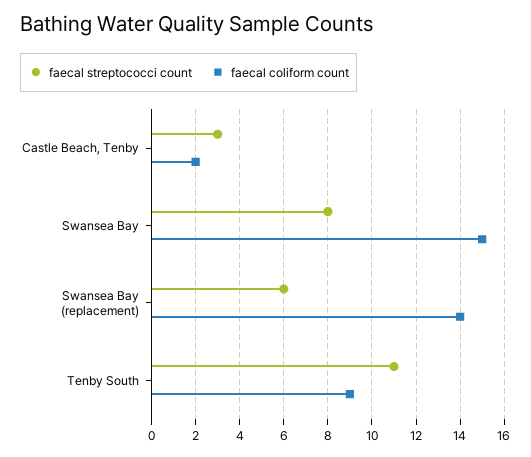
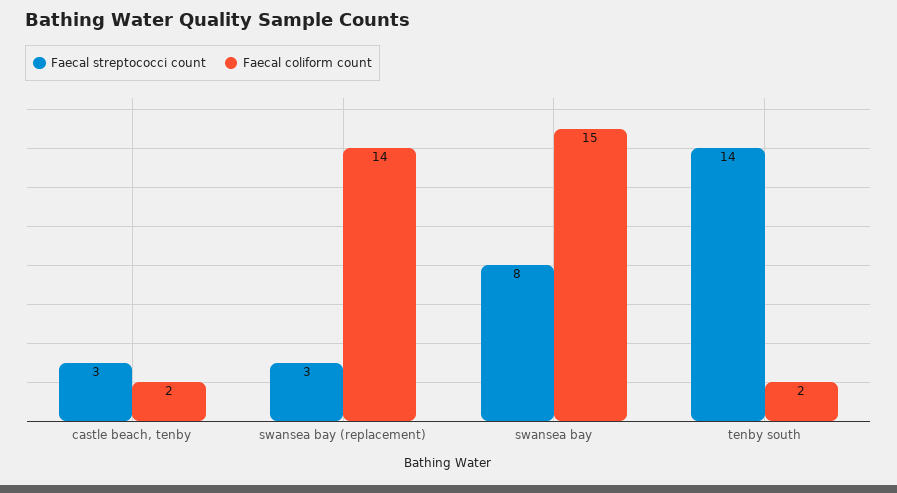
  {
    "faecal streptococci count": {
      "Castle Beach, Tenby": 3,
      "Swansea Bay": 8,
-     "Swansea Bay (replacement)": 6,
+     "Swansea Bay (replacement)": 3,
-     "Tenby South": 11
+     "Tenby South": 14
    },
    "faecal coliform count": {
      "Castle Beach, Tenby": 2,
      "Swansea Bay": 15,
      "Swansea Bay (replacement)": 14,
-     "Tenby South": 9
+     "Tenby South": 2
    }
  }

